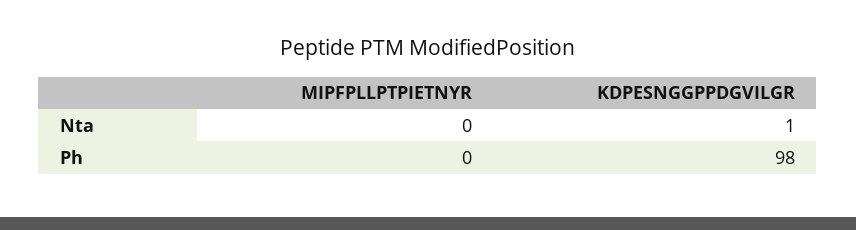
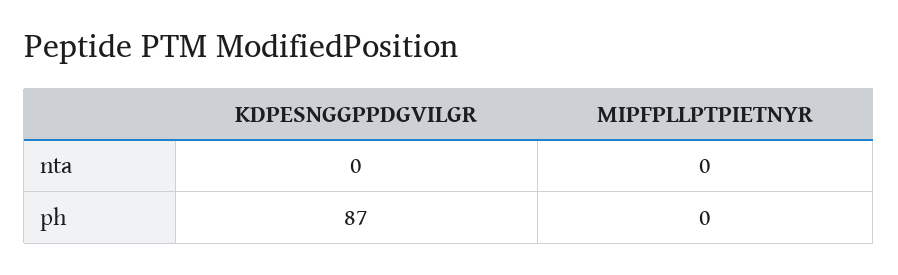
  {
    "MIPFPLLPTPIETNYR": {
      "Nta": 0,
      "Ph": 0
    },
    "KDPESNGGPPDGVILGR": {
-     "Nta": 1,
+     "Nta": 0,
-     "Ph": 98
+     "Ph": 87
    }
  }

